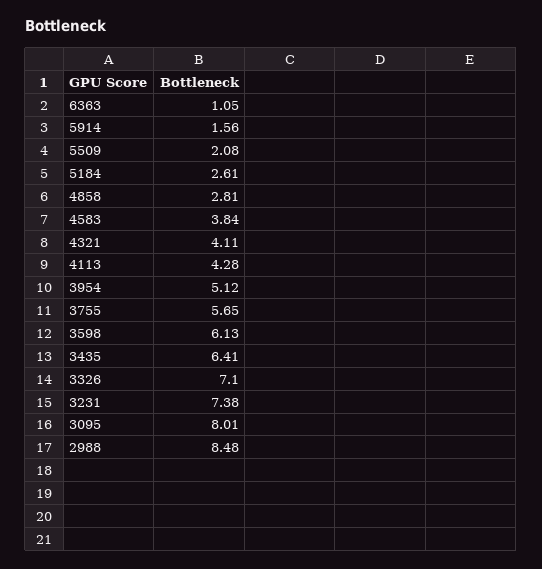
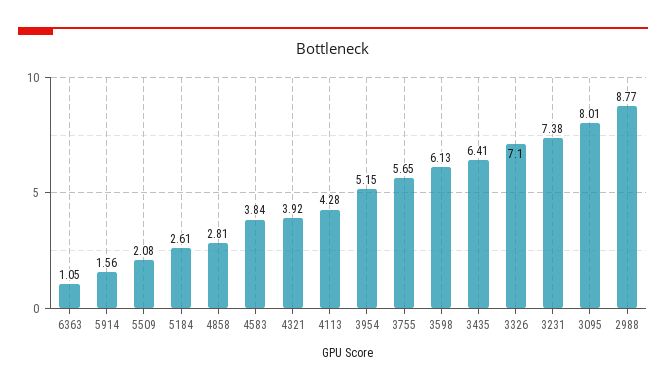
  {
    "6363": 1.05,
    "5914": 1.56,
    "5509": 2.08,
    "5184": 2.61,
    "4858": 2.81,
    "4583": 3.84,
-   "4321": 4.11,
+   "4321": 3.92,
    "4113": 4.28,
-   "3954": 5.12,
+   "3954": 5.15,
    "3755": 5.65,
    "3598": 6.13,
    "3435": 6.41,
    "3326": 7.1,
    "3231": 7.38,
    "3095": 8.01,
-   "2988": 8.48
+   "2988": 8.77
  }

